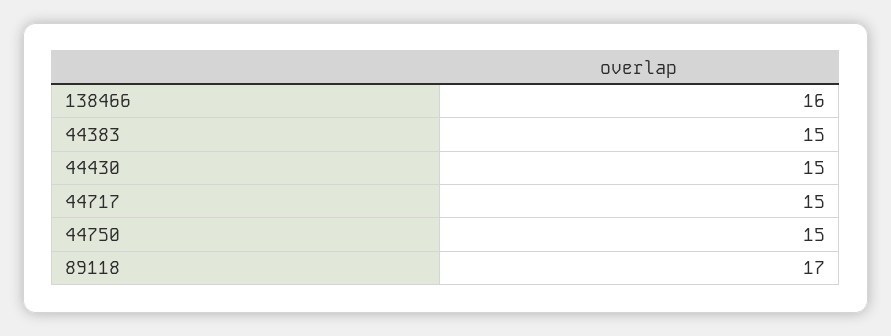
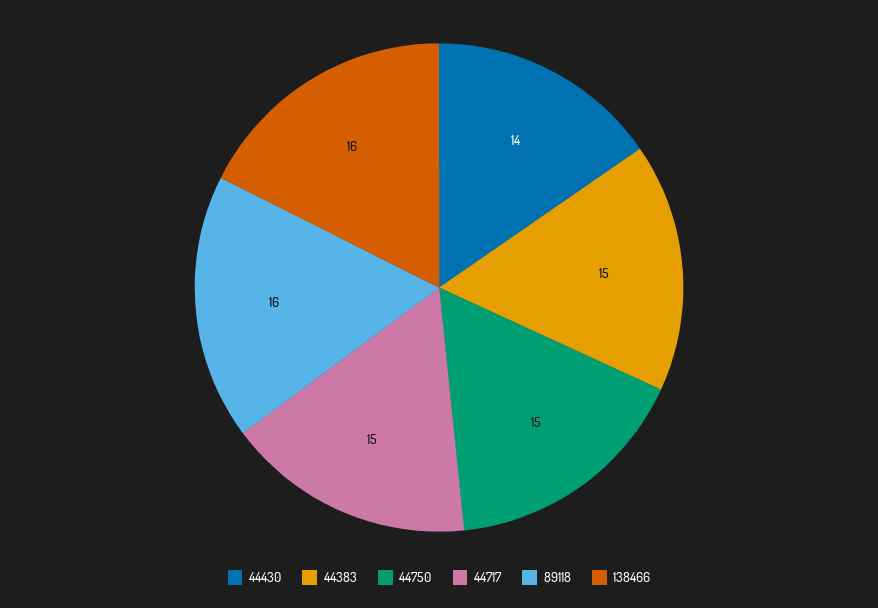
  {
    "138466": 16,
    "44383": 15,
-   "44430": 15,
+   "44430": 14,
    "44717": 15,
    "44750": 15,
-   "89118": 17
+   "89118": 16
  }

